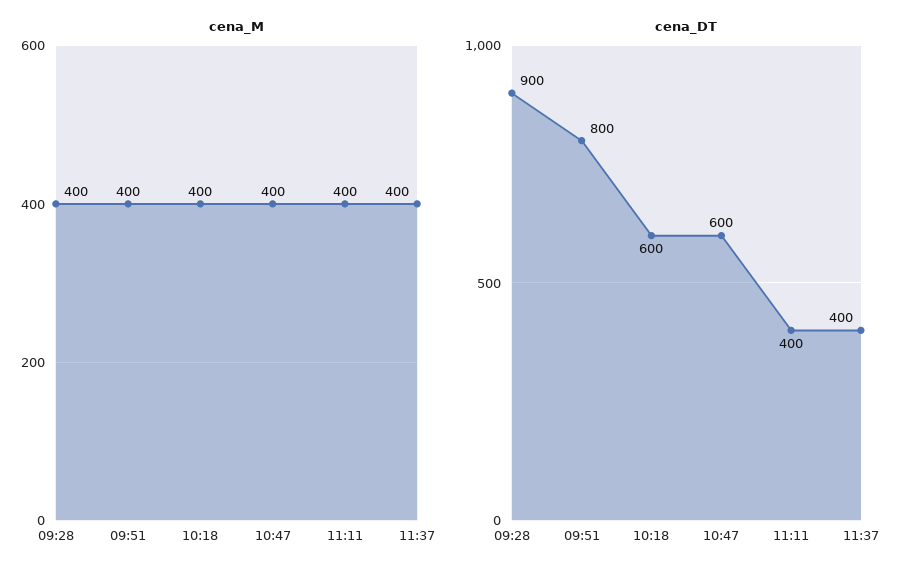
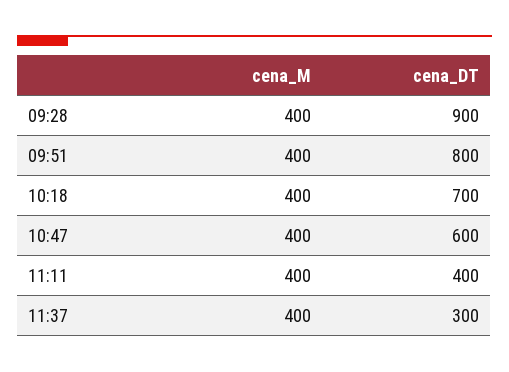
  {
    "cena_M": {
      "09:28": 400,
      "09:51": 400,
      "10:18": 400,
      "10:47": 400,
      "11:11": 400,
      "11:37": 400
    },
    "cena_DT": {
      "09:28": 900,
      "09:51": 800,
-     "10:18": 600,
+     "10:18": 700,
      "10:47": 600,
      "11:11": 400,
-     "11:37": 400
+     "11:37": 300
    }
  }

